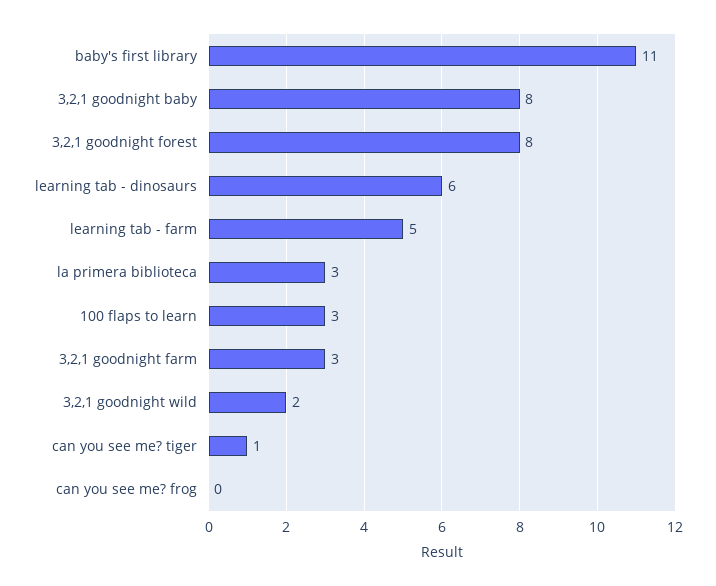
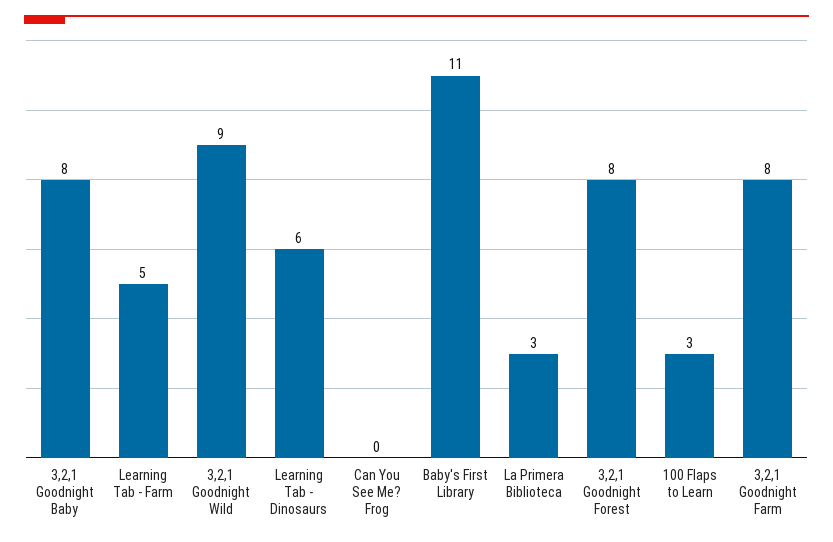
  {
    "baby's first library": 11,
    "3,2,1 goodnight baby": 8,
    "3,2,1 goodnight forest": 8,
    "learning tab - dinosaurs": 6,
    "learning tab - farm": 5,
    "la primera biblioteca": 3,
    "100 flaps to learn": 3,
-   "3,2,1 goodnight farm": 3,
+   "3,2,1 goodnight farm": 8,
-   "3,2,1 goodnight wild": 2,
+   "3,2,1 goodnight wild": 9,
-   "can you see me? tiger": 1,
    "can you see me? frog": 0
  }

